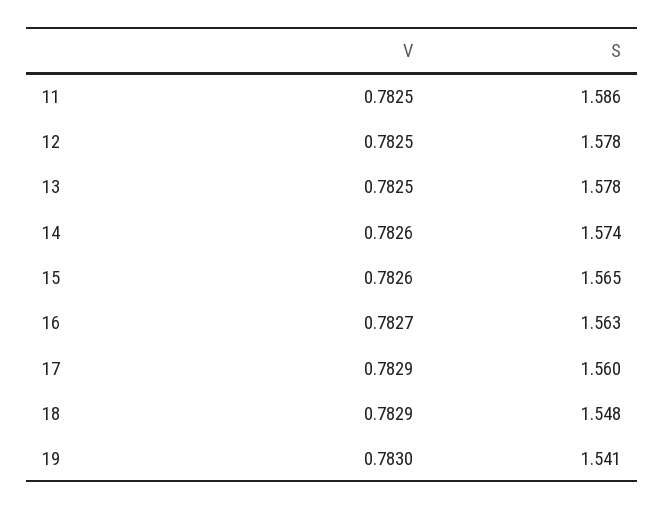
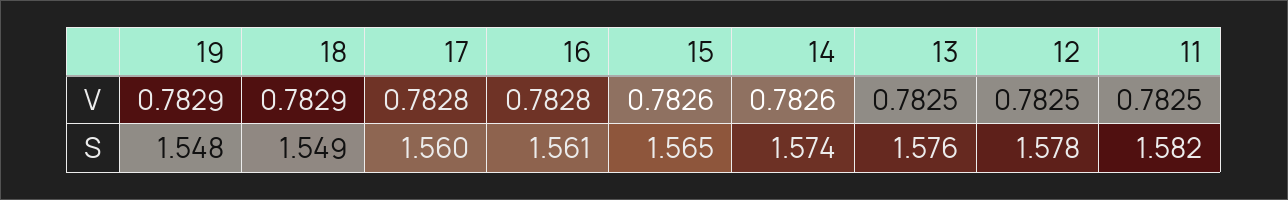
  {
    "V": {
      "11": 0.7825,
      "12": 0.7825,
      "13": 0.7825,
      "14": 0.7826,
      "15": 0.7826,
-     "16": 0.7827,
+     "16": 0.7828,
-     "17": 0.7829,
+     "17": 0.7828,
      "18": 0.7829,
-     "19": 0.783
+     "19": 0.7829
    },
    "S": {
-     "11": 1.586,
+     "11": 1.582,
      "12": 1.578,
-     "13": 1.578,
+     "13": 1.576,
      "14": 1.574,
      "15": 1.565,
-     "16": 1.563,
+     "16": 1.561,
      "17": 1.56,
-     "18": 1.548,
+     "18": 1.549,
-     "19": 1.541
+     "19": 1.548
    }
  }

